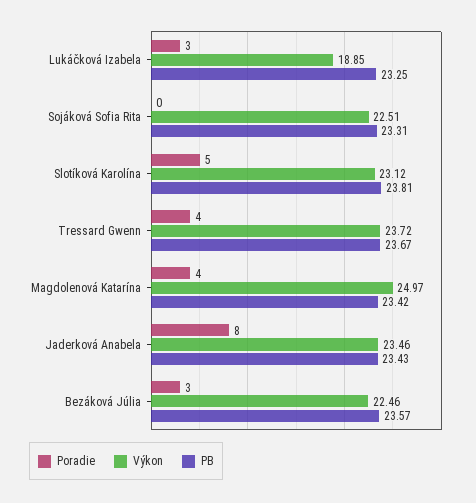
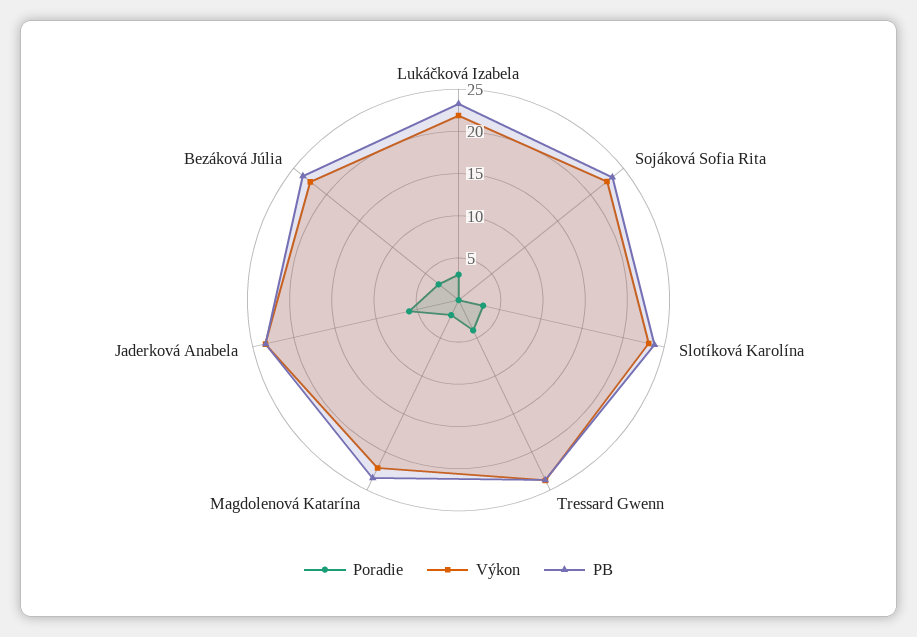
  {
    "Poradie": {
      "Lukáčková Izabela": 3,
      "Sojáková Sofia Rita": 0,
-     "Slotíková Karolína": 5,
+     "Slotíková Karolína": 3,
      "Tressard Gwenn": 4,
-     "Magdolenová Katarína": 4,
+     "Magdolenová Katarína": 2,
-     "Jaderková Anabela": 8,
+     "Jaderková Anabela": 6,
      "Bezáková Júlia": 3
    },
    "Výkon": {
-     "Lukáčková Izabela": 18.85,
+     "Lukáčková Izabela": 22,
      "Sojáková Sofia Rita": 22.51,
      "Slotíková Karolína": 23.12,
      "Tressard Gwenn": 23.72,
-     "Magdolenová Katarína": 24.97,
+     "Magdolenová Katarína": 22,
      "Jaderková Anabela": 23.46,
      "Bezáková Júlia": 22.46
    },
    "PB": {
      "Lukáčková Izabela": 23.25,
      "Sojáková Sofia Rita": 23.31,
      "Slotíková Karolína": 23.81,
      "Tressard Gwenn": 23.67,
      "Magdolenová Katarína": 23.42,
      "Jaderková Anabela": 23.43,
      "Bezáková Júlia": 23.57
    }
  }

